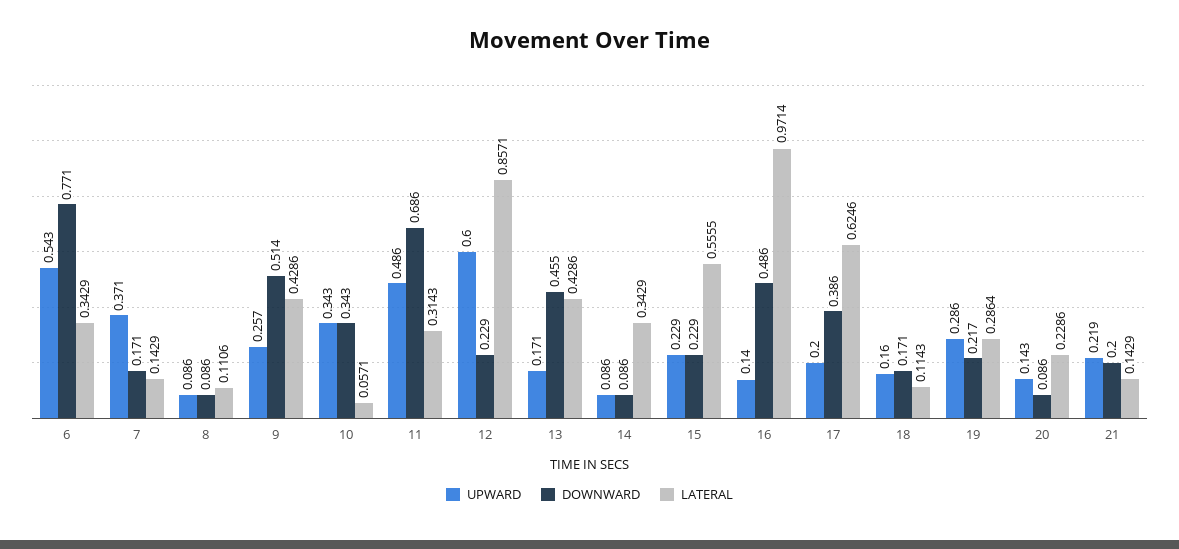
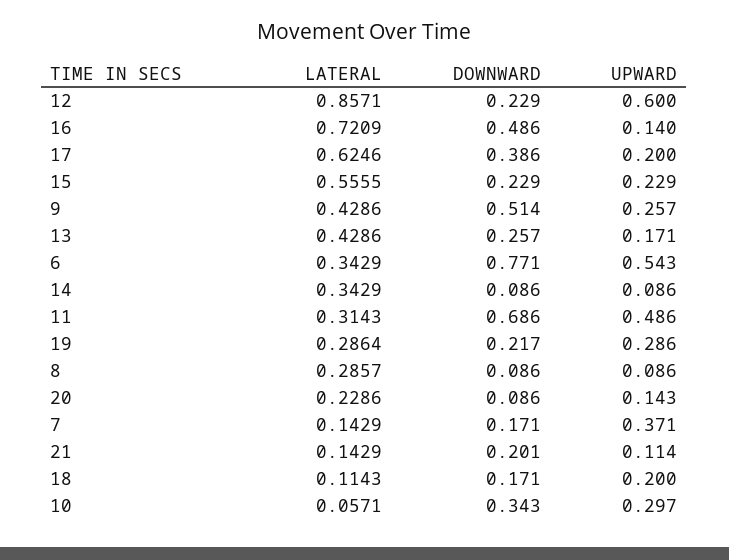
  {
    "UPWARD": {
      "6": 0.543,
      "7": 0.371,
      "8": 0.086,
      "9": 0.257,
-     "10": 0.343,
+     "10": 0.297,
      "11": 0.486,
      "12": 0.6,
      "13": 0.171,
      "14": 0.086,
      "15": 0.229,
      "16": 0.14,
      "17": 0.2,
-     "18": 0.16,
+     "18": 0.2,
      "19": 0.286,
      "20": 0.143,
-     "21": 0.219
+     "21": 0.114
    },
    "DOWNWARD": {
      "6": 0.771,
      "7": 0.171,
      "8": 0.086,
      "9": 0.514,
      "10": 0.343,
      "11": 0.686,
      "12": 0.229,
-     "13": 0.455,
+     "13": 0.257,
      "14": 0.086,
      "15": 0.229,
      "16": 0.486,
      "17": 0.386,
      "18": 0.171,
      "19": 0.217,
      "20": 0.086,
-     "21": 0.2
+     "21": 0.201
    },
    "LATERAL": {
      "6": 0.3429,
      "7": 0.1429,
-     "8": 0.1106,
+     "8": 0.2857,
      "9": 0.4286,
      "10": 0.0571,
      "11": 0.3143,
      "12": 0.8571,
      "13": 0.4286,
      "14": 0.3429,
      "15": 0.5555,
-     "16": 0.9714,
+     "16": 0.7209,
      "17": 0.6246,
      "18": 0.1143,
      "19": 0.2864,
      "20": 0.2286,
      "21": 0.1429
    }
  }

